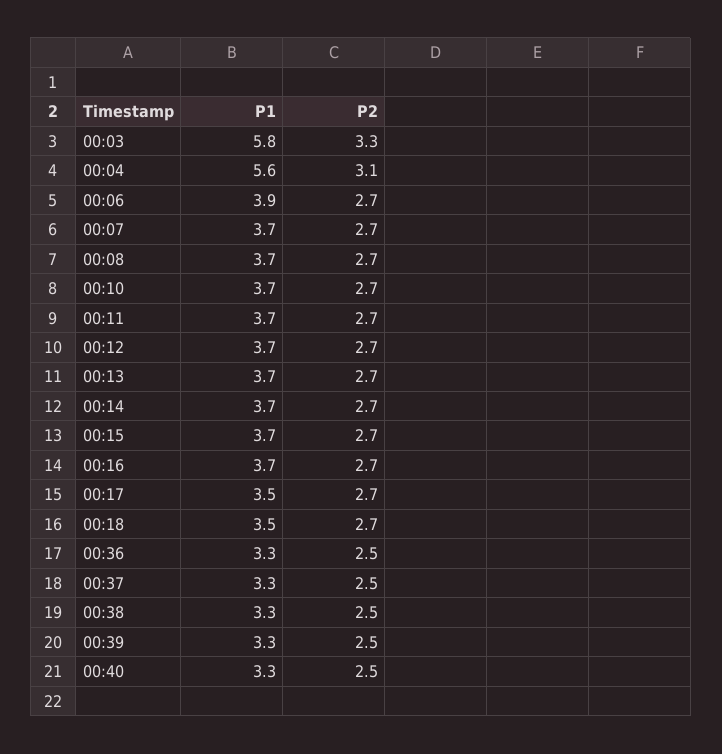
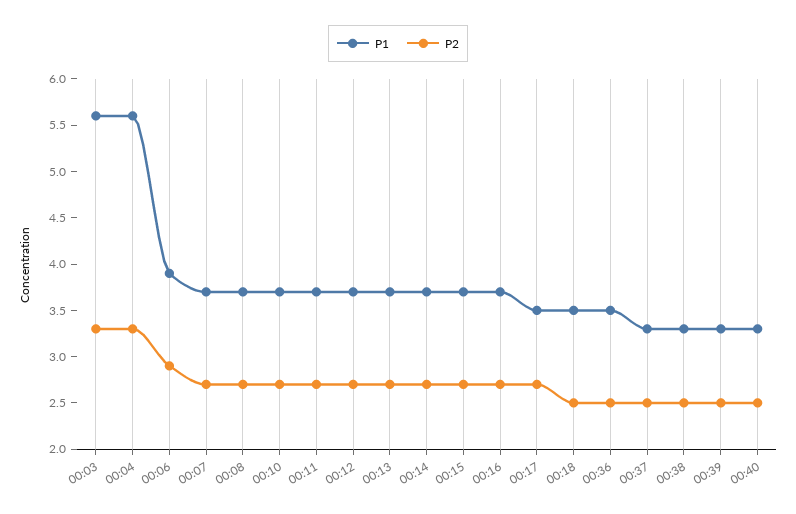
  {
    "P1": {
-     "00:03": 5.8,
+     "00:03": 5.6,
      "00:04": 5.6,
      "00:06": 3.9,
      "00:07": 3.7,
      "00:08": 3.7,
      "00:10": 3.7,
      "00:11": 3.7,
      "00:12": 3.7,
      "00:13": 3.7,
      "00:14": 3.7,
      "00:15": 3.7,
      "00:16": 3.7,
      "00:17": 3.5,
      "00:18": 3.5,
-     "00:36": 3.3,
+     "00:36": 3.5,
      "00:37": 3.3,
      "00:38": 3.3,
      "00:39": 3.3,
      "00:40": 3.3
    },
    "P2": {
      "00:03": 3.3,
-     "00:04": 3.1,
+     "00:04": 3.3,
-     "00:06": 2.7,
+     "00:06": 2.9,
      "00:07": 2.7,
      "00:08": 2.7,
      "00:10": 2.7,
      "00:11": 2.7,
      "00:12": 2.7,
      "00:13": 2.7,
      "00:14": 2.7,
      "00:15": 2.7,
      "00:16": 2.7,
      "00:17": 2.7,
-     "00:18": 2.7,
+     "00:18": 2.5,
      "00:36": 2.5,
      "00:37": 2.5,
      "00:38": 2.5,
      "00:39": 2.5,
      "00:40": 2.5
    }
  }

